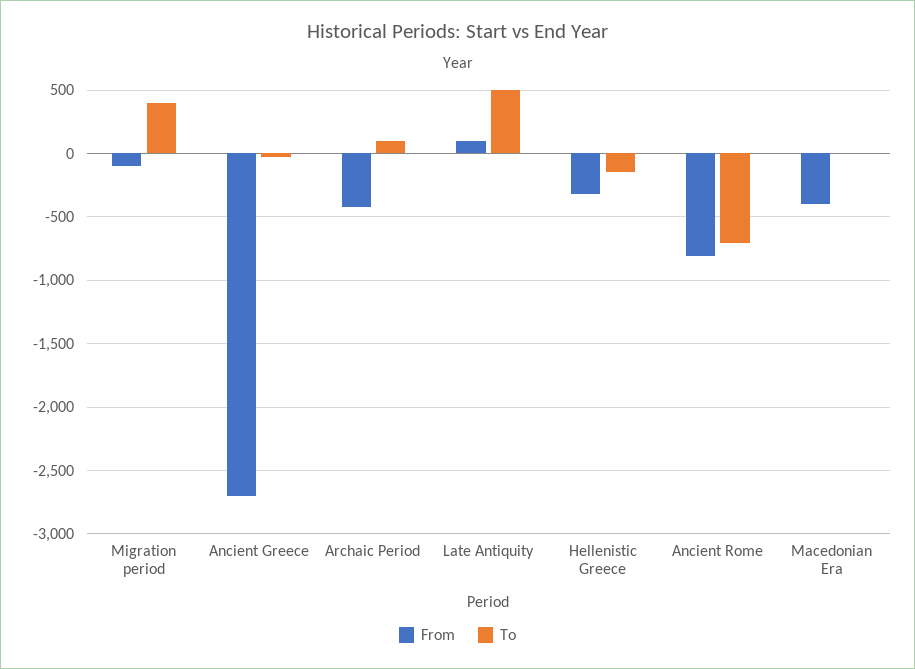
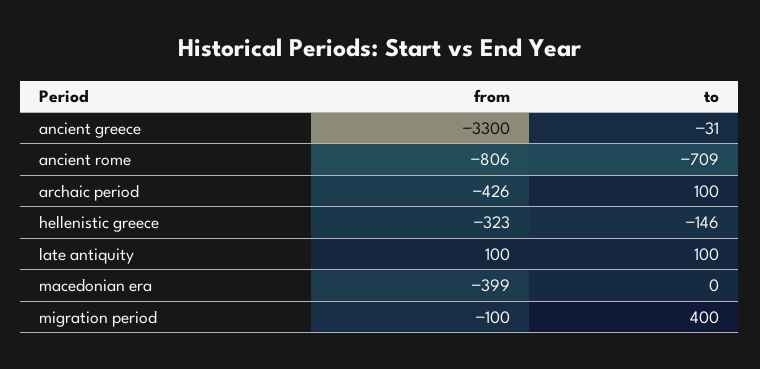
  {
    "From": {
      "Migration period": -100,
-     "Ancient Greece": -2700,
+     "Ancient Greece": -3300,
      "Archaic Period": -426,
      "Late Antiquity": 100,
      "Hellenistic Greece": -323,
      "Ancient Rome": -806,
      "Macedonian Era": -399
    },
    "To": {
      "Migration period": 400,
      "Ancient Greece": -31,
      "Archaic Period": 100,
-     "Late Antiquity": 500,
+     "Late Antiquity": 100,
      "Hellenistic Greece": -146,
      "Ancient Rome": -709,
      "Macedonian Era": 0
    }
  }

